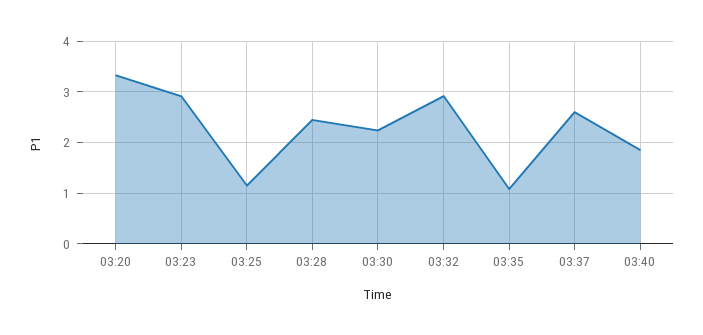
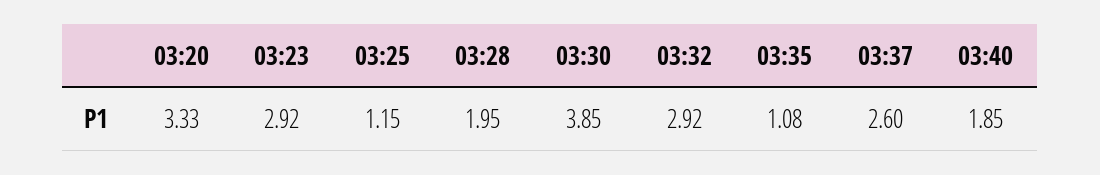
  {
    "03:20": 3.33,
    "03:23": 2.92,
    "03:25": 1.15,
-   "03:28": 2.4,
+   "03:28": 1.95,
-   "03:30": 2.2,
+   "03:30": 3.85,
    "03:32": 2.92,
    "03:35": 1.08,
    "03:37": 2.6,
    "03:40": 1.85
  }

